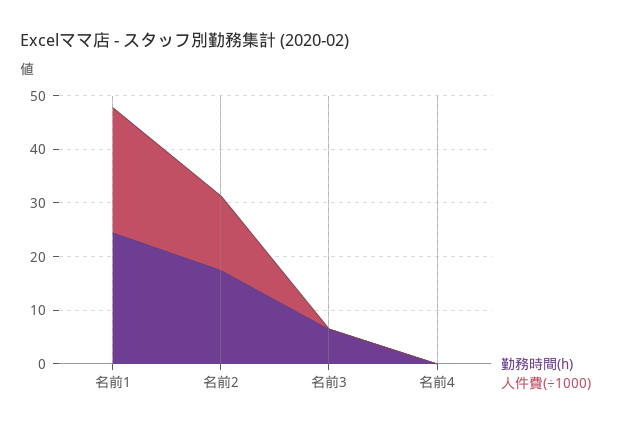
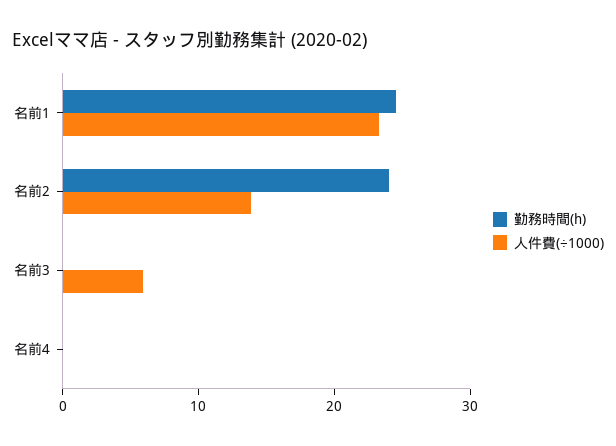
  {
    "勤務時間(h)": {
      "名前1": 24,
-     "名前2": 18,
+     "名前2": 24,
-     "名前3": 6,
+     "名前3": 0,
      "名前4": 0
    },
    "人件費(÷1000)": {
      "名前1": 24,
      "名前2": 14,
-     "名前3": 0,
+     "名前3": 6,
      "名前4": 0
    }
  }

